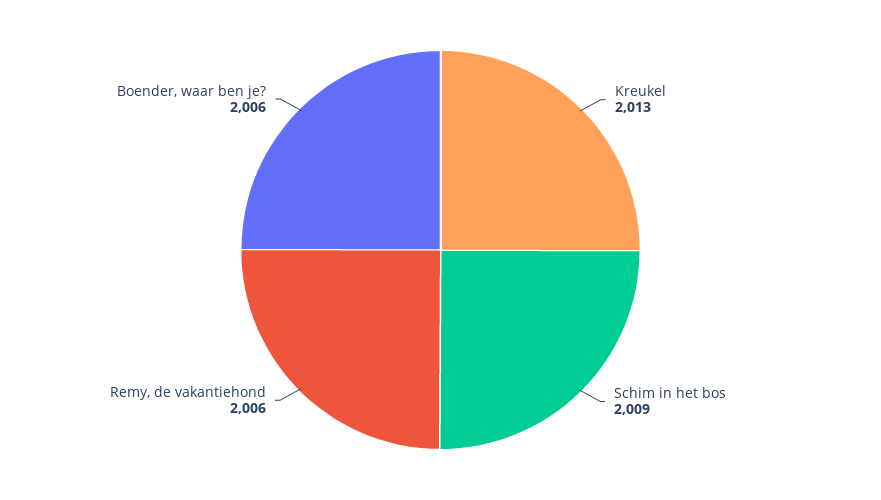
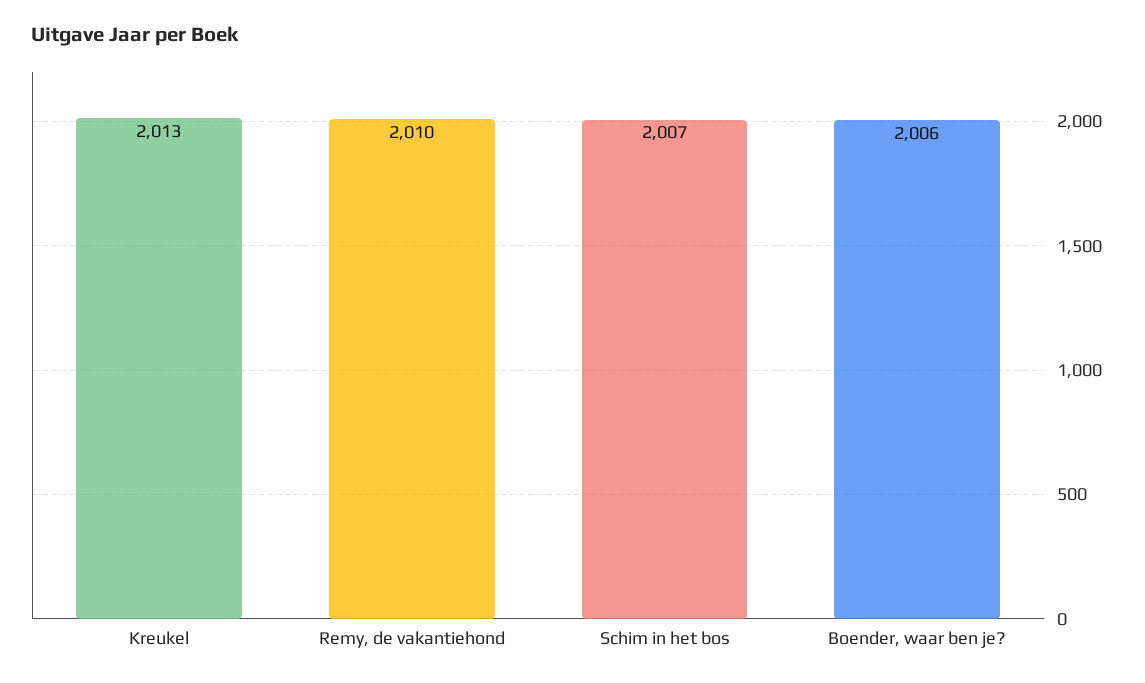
  {
    "Kreukel": 2013,
-   "Schim in het bos": 2009,
+   "Schim in het bos": 2007,
-   "Remy, de vakantiehond": 2006,
+   "Remy, de vakantiehond": 2010,
    "Boender, waar ben je?": 2006
  }

